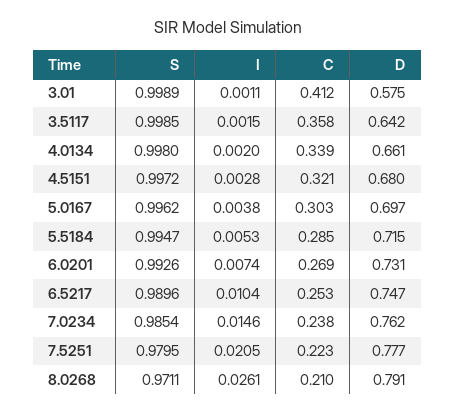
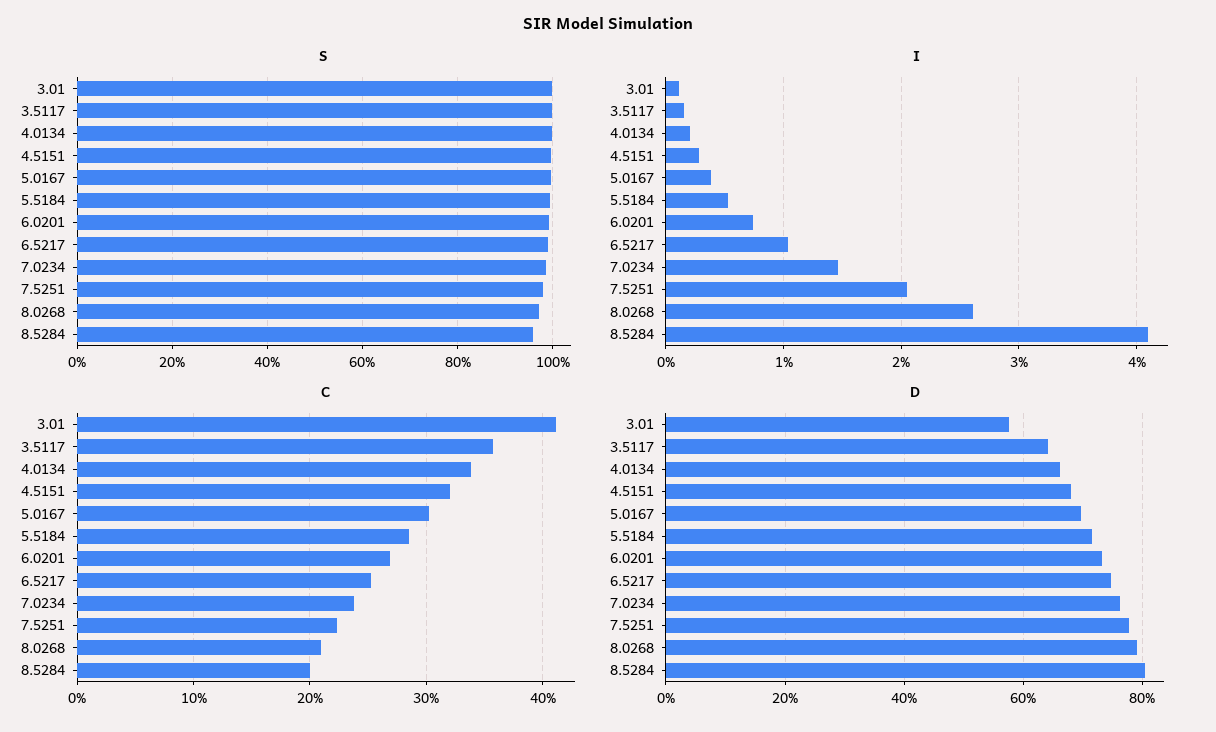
  {
    "S": {
      "3.01": 0.9989,
      "3.5117": 0.9985,
      "4.0134": 0.998,
      "4.5151": 0.9972,
      "5.0167": 0.9962,
      "5.5184": 0.9947,
      "6.0201": 0.9926,
      "6.5217": 0.9896,
      "7.0234": 0.9854,
      "7.5251": 0.9795,
-     "8.0268": 0.9711
+     "8.0268": 0.9711,
+     "8.5284": 0.96
    },
    "I": {
      "3.01": 0.0011,
      "3.5117": 0.0015,
      "4.0134": 0.002,
      "4.5151": 0.0028,
      "5.0167": 0.0038,
      "5.5184": 0.0053,
      "6.0201": 0.0074,
      "6.5217": 0.0104,
      "7.0234": 0.0146,
      "7.5251": 0.0205,
-     "8.0268": 0.0261
+     "8.0268": 0.0261,
+     "8.5284": 0.041
    },
    "C": {
      "3.01": 0.412,
      "3.5117": 0.358,
      "4.0134": 0.339,
      "4.5151": 0.321,
      "5.0167": 0.303,
      "5.5184": 0.285,
      "6.0201": 0.269,
      "6.5217": 0.253,
      "7.0234": 0.238,
      "7.5251": 0.223,
-     "8.0268": 0.21
+     "8.0268": 0.21,
+     "8.5284": 0.2
    },
    "D": {
      "3.01": 0.575,
      "3.5117": 0.642,
      "4.0134": 0.661,
      "4.5151": 0.68,
      "5.0167": 0.697,
      "5.5184": 0.715,
      "6.0201": 0.731,
      "6.5217": 0.747,
      "7.0234": 0.762,
      "7.5251": 0.777,
-     "8.0268": 0.791
+     "8.0268": 0.791,
+     "8.5284": 0.8
    }
  }

